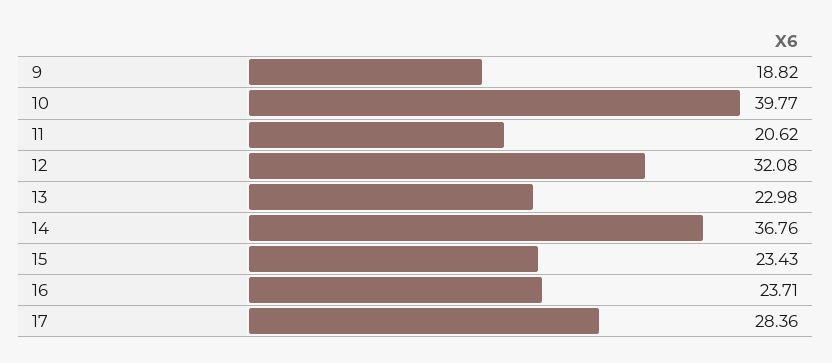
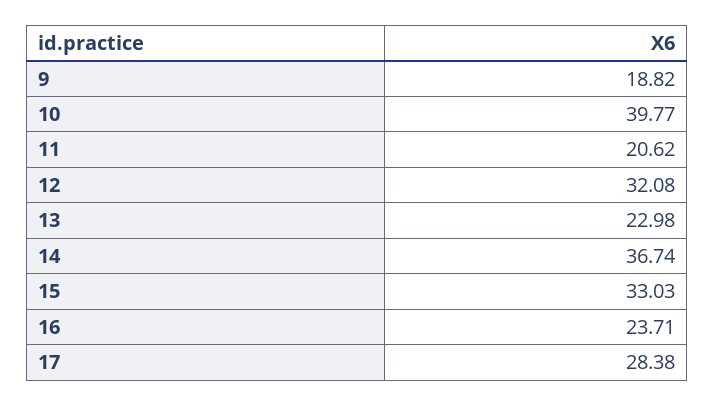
  {
    "9": 18.82,
    "10": 39.77,
    "11": 20.62,
    "12": 32.08,
    "13": 22.98,
-   "14": 36.76,
+   "14": 36.74,
-   "15": 23.43,
+   "15": 33.03,
    "16": 23.71,
-   "17": 28.36
+   "17": 28.38
  }

